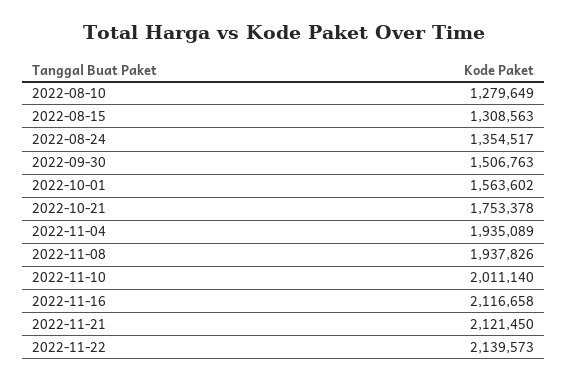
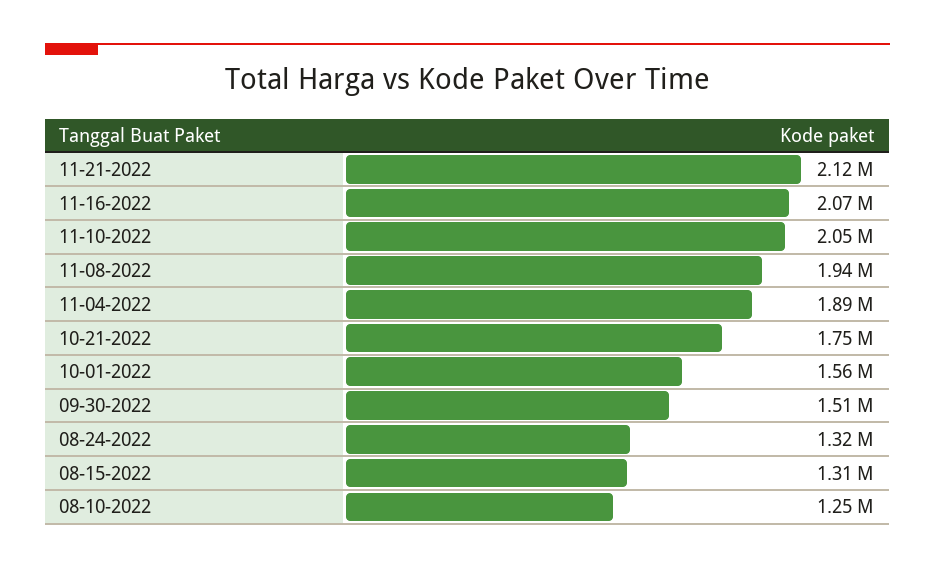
  {
-   "2022-08-10": 1279649,
+   "2022-08-10": 1250000,
    "2022-08-15": 1308563,
-   "2022-08-24": 1354517,
+   "2022-08-24": 1320000,
    "2022-09-30": 1506763,
    "2022-10-01": 1563602,
    "2022-10-21": 1753378,
-   "2022-11-04": 1935089,
+   "2022-11-04": 1890000,
    "2022-11-08": 1937826,
-   "2022-11-10": 2011140,
+   "2022-11-10": 2050000,
-   "2022-11-16": 2116658,
+   "2022-11-16": 2070000,
-   "2022-11-21": 2121450,
+   "2022-11-21": 2121450
-   "2022-11-22": 2139573
  }

